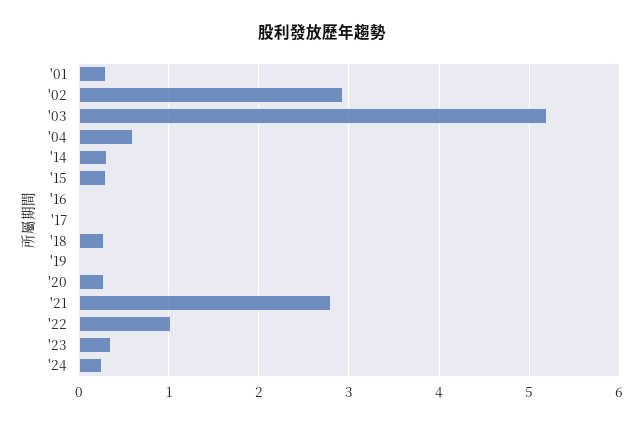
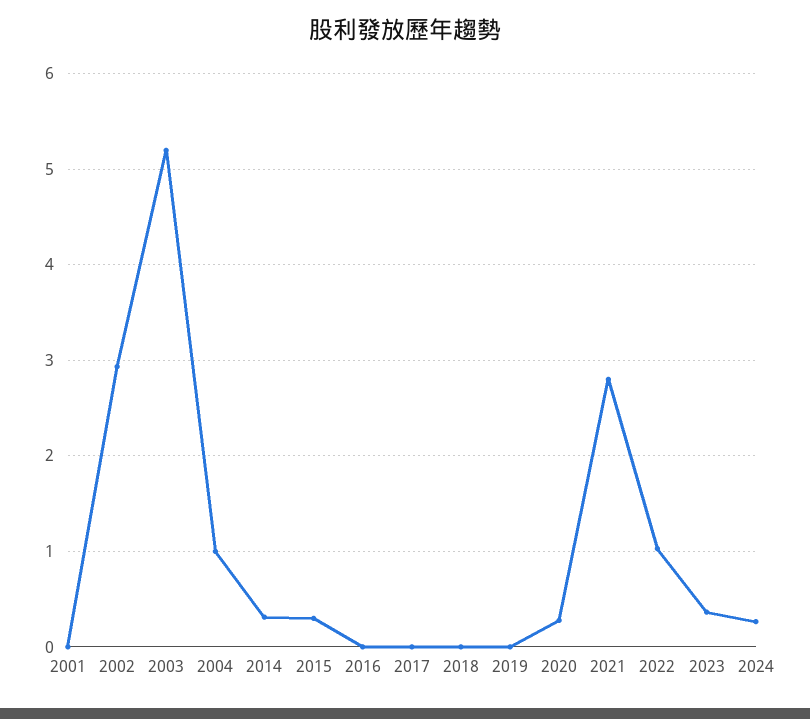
  {
-   "'01": 0.3,
+   "'01": 0,
    "'02": 2.9,
    "'03": 5.2,
-   "'04": 0.6,
+   "'04": 1,
    "'14": 0.3,
    "'15": 0.3,
    "'16": 0,
    "'17": 0,
-   "'18": 0.3,
+   "'18": 0,
    "'19": 0,
    "'20": 0.3,
    "'21": 2.8,
    "'22": 1,
    "'23": 0.4,
    "'24": 0.3
  }

